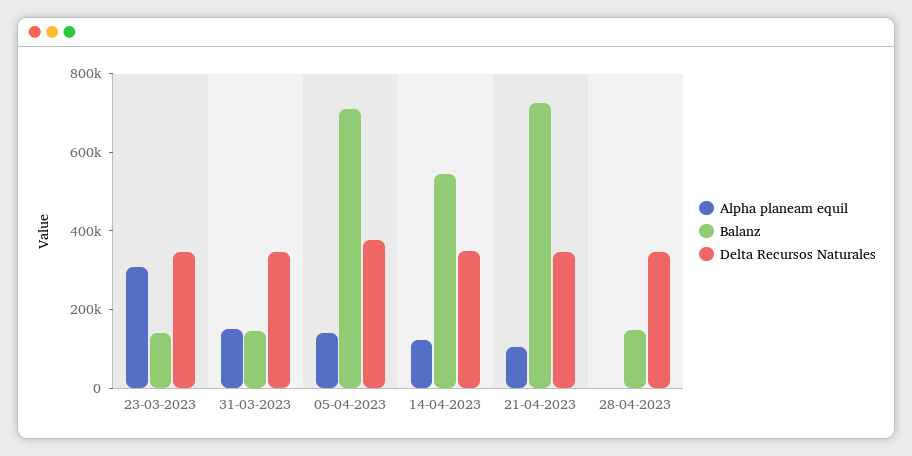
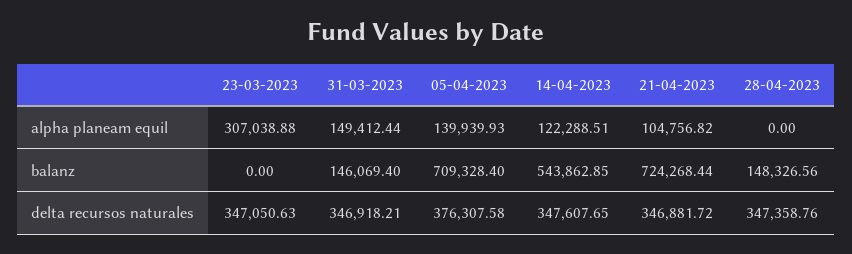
  {
    "Alpha planeam equil": {
      "23-03-2023": 307038.88,
      "31-03-2023": 149412.44,
      "05-04-2023": 139939.93,
      "14-04-2023": 122288.51,
      "21-04-2023": 104756.82,
      "28-04-2023": 0
    },
    "Balanz": {
-     "23-03-2023": 150000,
+     "23-03-2023": 0,
      "31-03-2023": 146069.4,
      "05-04-2023": 709328.4,
      "14-04-2023": 543862.85,
      "21-04-2023": 724268.44,
      "28-04-2023": 148326.56
    },
    "Delta Recursos Naturales": {
      "23-03-2023": 347050.63,
      "31-03-2023": 346918.21,
      "05-04-2023": 376307.58,
      "14-04-2023": 347607.65,
      "21-04-2023": 346881.72,
      "28-04-2023": 347358.76
    }
  }

